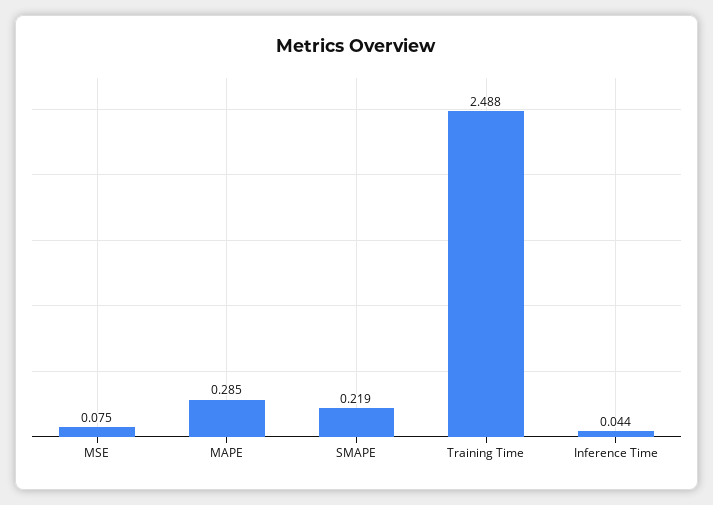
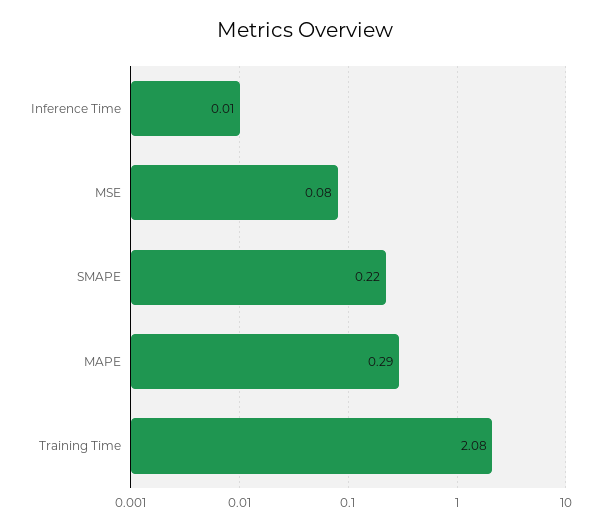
  {
    "MSE": 0.075,
    "MAPE": 0.285,
    "SMAPE": 0.219,
-   "Training Time": 2.488,
+   "Training Time": 2.08,
-   "Inference Time": 0.044
+   "Inference Time": 0.01
  }

